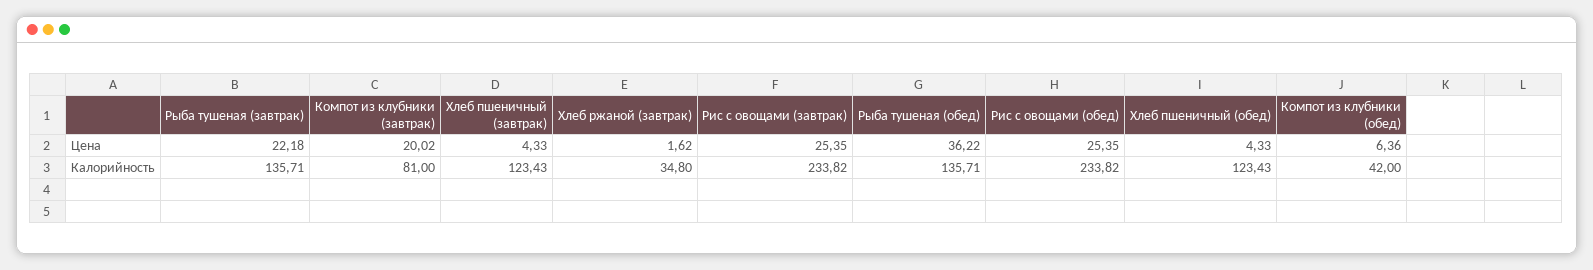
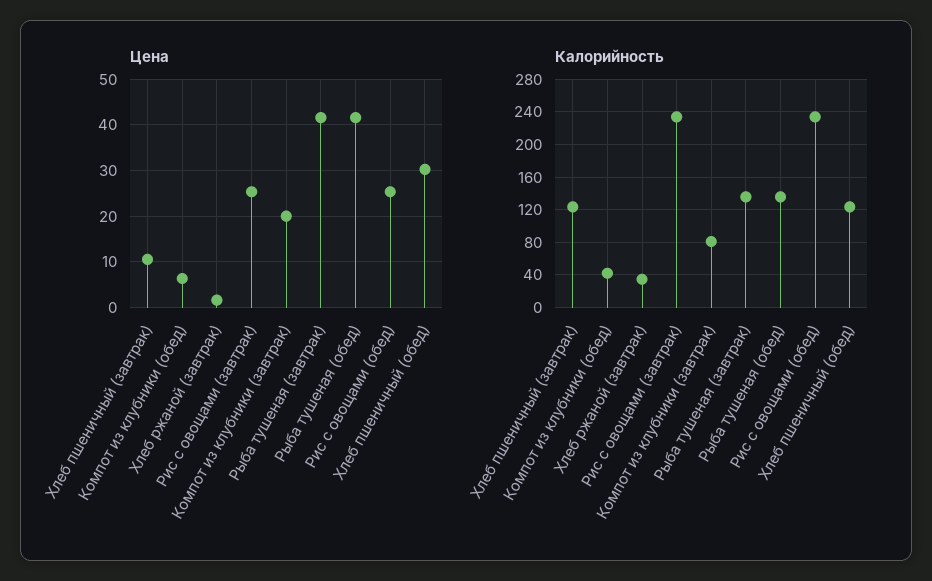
  {
    "Цена": {
-     "Рыба тушеная (завтрак)": 22.18,
+     "Рыба тушеная (завтрак)": 42,
      "Компот из клубники (завтрак)": 20.02,
-     "Хлеб пшеничный (завтрак)": 4.33,
+     "Хлеб пшеничный (завтрак)": 10,
      "Хлеб ржаной (завтрак)": 1.62,
      "Рис с овощами (завтрак)": 25.35,
-     "Рыба тушеная (обед)": 36.22,
+     "Рыба тушеная (обед)": 42,
      "Рис с овощами (обед)": 25.35,
-     "Хлеб пшеничный (обед)": 4.33,
+     "Хлеб пшеничный (обед)": 30,
      "Компот из клубники (обед)": 6.36
    },
    "Калорийность": {
      "Рыба тушеная (завтрак)": 135.71,
      "Компот из клубники (завтрак)": 81,
      "Хлеб пшеничный (завтрак)": 123.43,
      "Хлеб ржаной (завтрак)": 34.8,
      "Рис с овощами (завтрак)": 233.82,
      "Рыба тушеная (обед)": 135.71,
      "Рис с овощами (обед)": 233.82,
      "Хлеб пшеничный (обед)": 123.43,
      "Компот из клубники (обед)": 42
    }
  }

